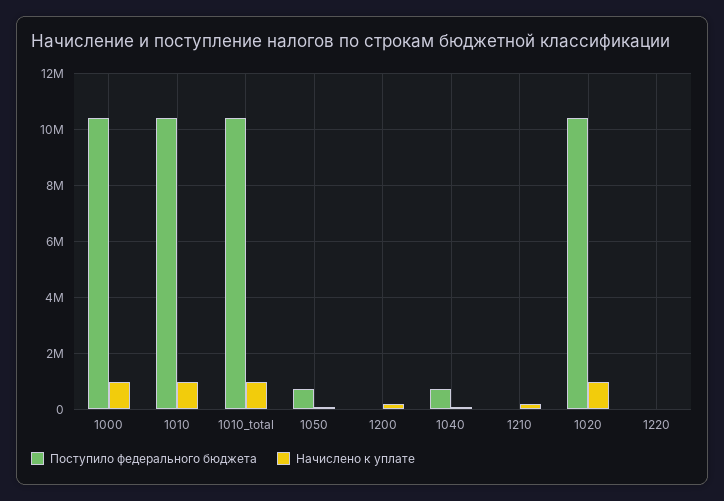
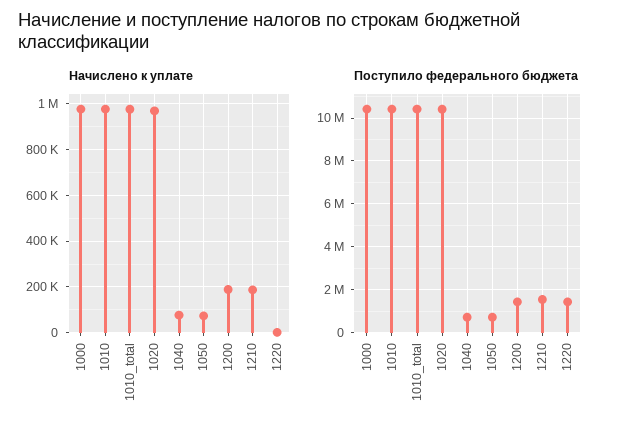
  {
    "Поступило федерального бюджета": {
      "1000": 10500000,
      "1010": 10500000,
      "1010_total": 10500000,
      "1050": 750000,
-     "1200": 0,
+     "1200": 1500000,
      "1040": 750000,
-     "1210": 0,
+     "1210": 1500000,
      "1020": 10500000,
-     "1220": 0
+     "1220": 1500000
    },
    "Начислено к уплате": {
      "1000": 1000000,
      "1010": 1000000,
      "1010_total": 1000000,
      "1050": 50000,
      "1200": 200000,
      "1040": 100000,
      "1210": 200000,
      "1020": 950000,
      "1220": 0
    }
  }

